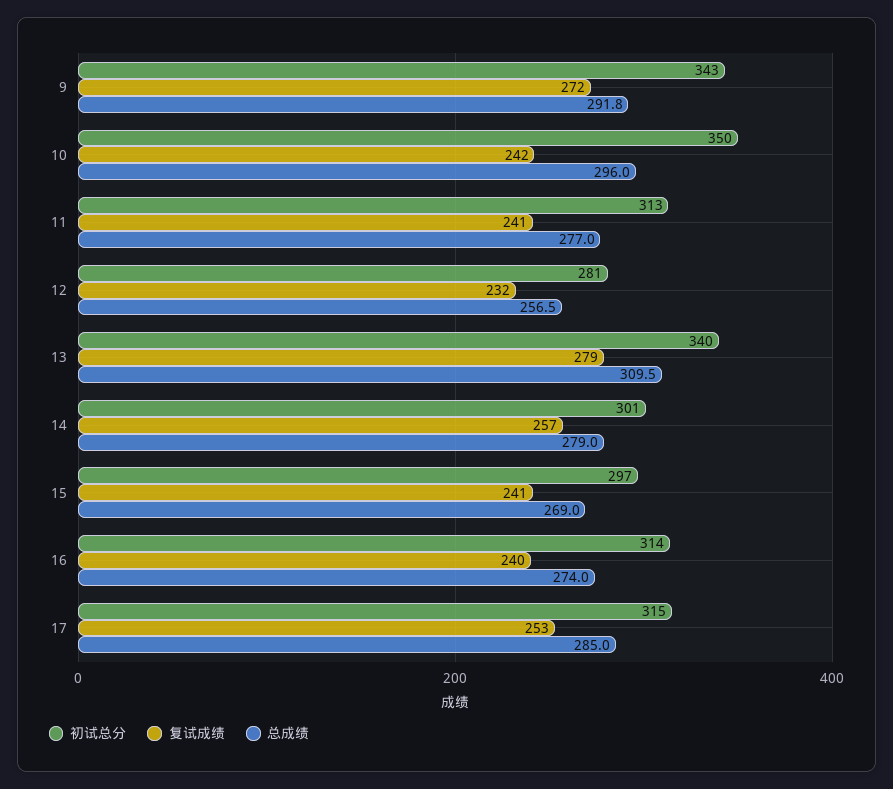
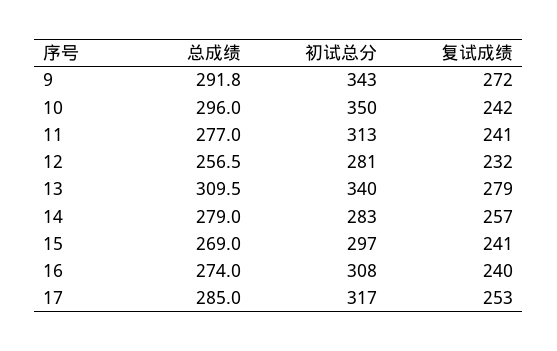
  {
    "初试总分": {
      "9": 343,
      "10": 350,
      "11": 313,
      "12": 281,
      "13": 340,
-     "14": 301,
+     "14": 283,
      "15": 297,
-     "16": 314,
+     "16": 308,
-     "17": 315
+     "17": 317
    },
    "复试成绩": {
      "9": 272,
      "10": 242,
      "11": 241,
      "12": 232,
      "13": 279,
      "14": 257,
      "15": 241,
      "16": 240,
      "17": 253
    },
    "总成绩": {
      "9": 291.8,
      "10": 296,
      "11": 277,
      "12": 256.5,
      "13": 309.5,
      "14": 279,
      "15": 269,
      "16": 274,
      "17": 285
    }
  }

